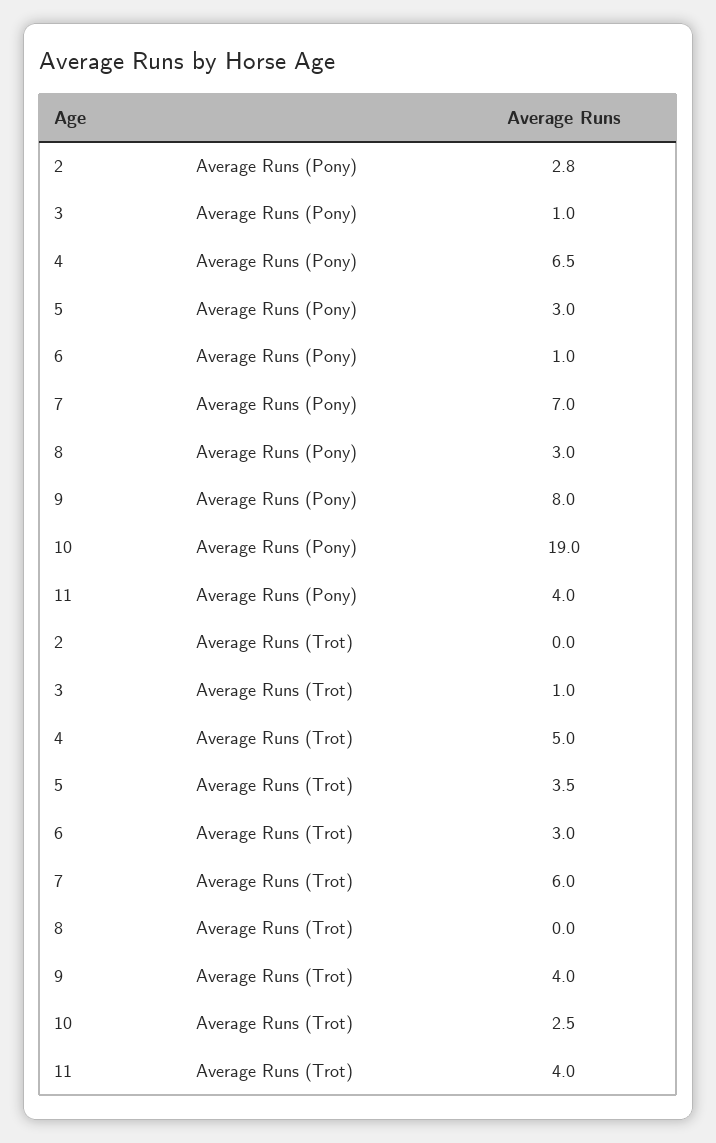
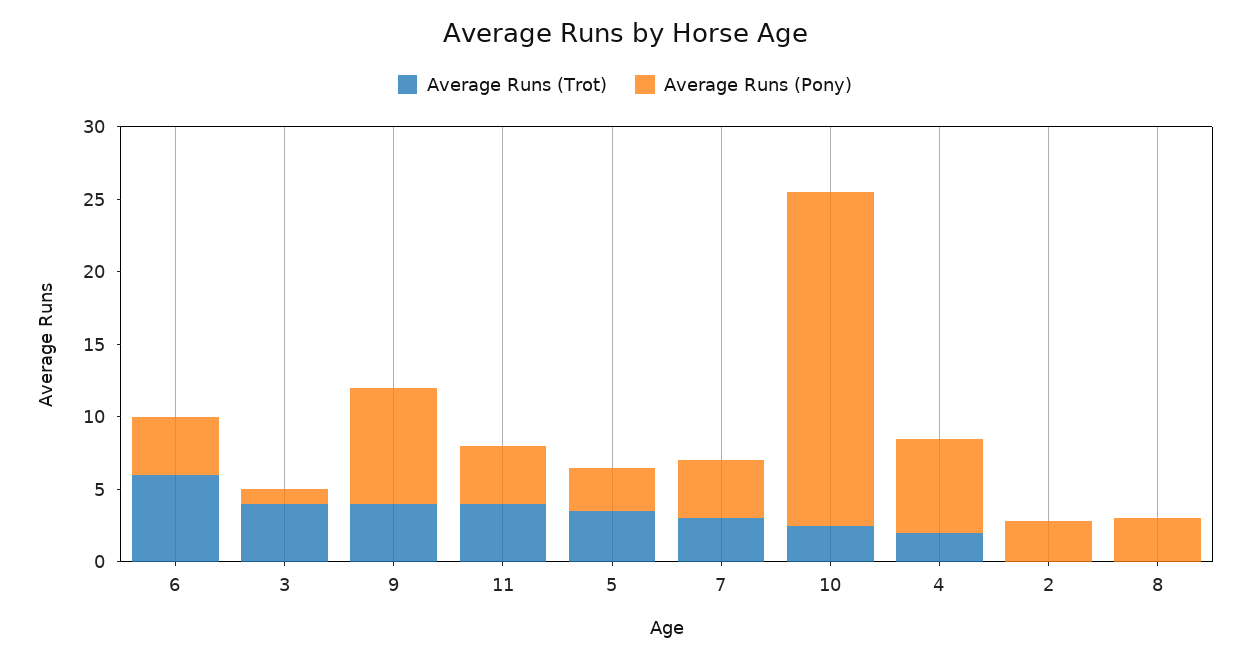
  {
    "Average Runs (Pony)": {
      "2": 2.8,
      "3": 1,
      "4": 6.5,
      "5": 3,
-     "6": 1,
+     "6": 4,
-     "7": 7,
+     "7": 4,
      "8": 3,
      "9": 8,
-     "10": 19,
+     "10": 23,
      "11": 4
    },
    "Average Runs (Trot)": {
      "2": 0,
-     "3": 1,
+     "3": 4,
-     "4": 5,
+     "4": 2,
      "5": 3.5,
-     "6": 3,
+     "6": 6,
-     "7": 6,
+     "7": 3,
      "8": 0,
      "9": 4,
      "10": 2.5,
      "11": 4
    }
  }

